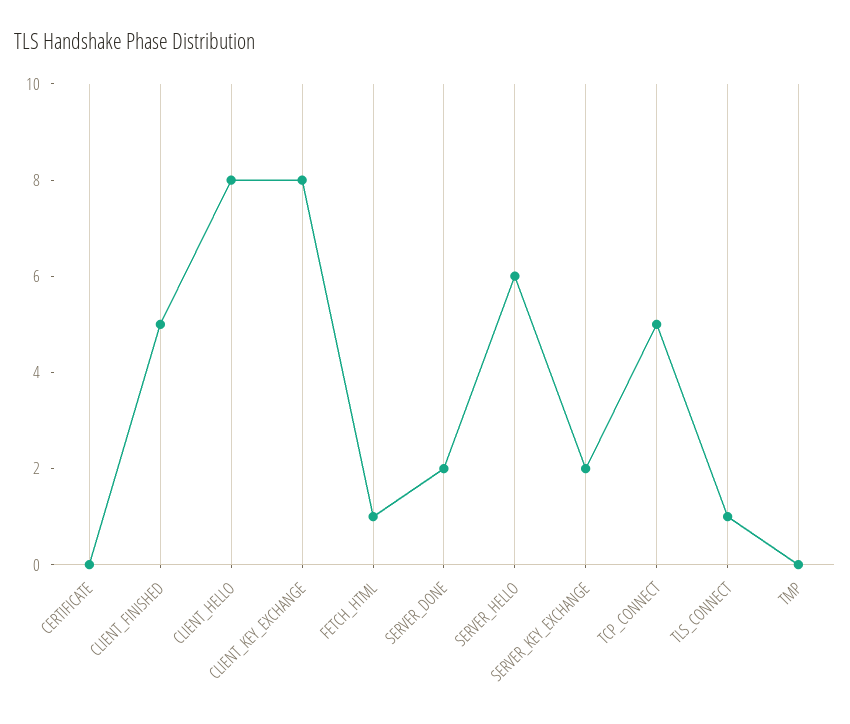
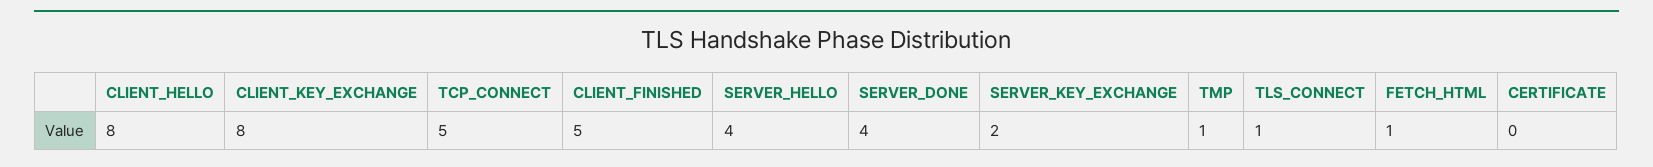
  {
    "CERTIFICATE": 0,
    "CLIENT_FINISHED": 5,
    "CLIENT_HELLO": 8,
    "CLIENT_KEY_EXCHANGE": 8,
    "FETCH_HTML": 1,
-   "SERVER_DONE": 2,
+   "SERVER_DONE": 4,
-   "SERVER_HELLO": 6,
+   "SERVER_HELLO": 4,
    "SERVER_KEY_EXCHANGE": 2,
    "TCP_CONNECT": 5,
    "TLS_CONNECT": 1,
-   "TMP": 0
+   "TMP": 1
  }

